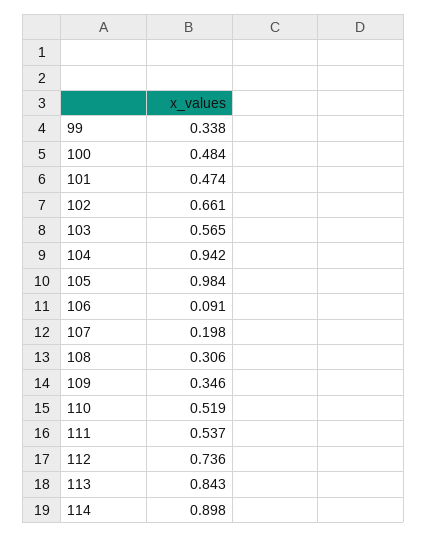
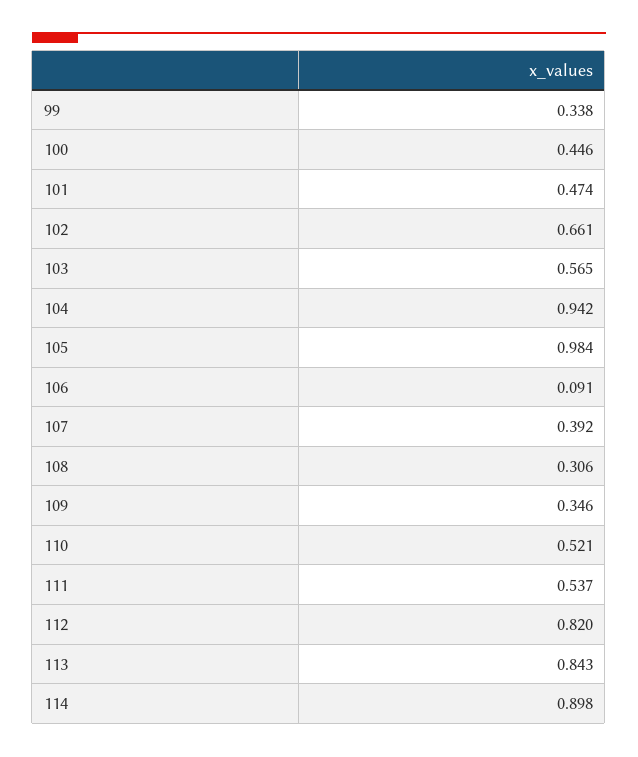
  {
    "99": 0.338,
-   "100": 0.484,
+   "100": 0.446,
    "101": 0.474,
    "102": 0.661,
    "103": 0.565,
    "104": 0.942,
    "105": 0.984,
    "106": 0.091,
-   "107": 0.198,
+   "107": 0.392,
    "108": 0.306,
    "109": 0.346,
-   "110": 0.519,
+   "110": 0.521,
    "111": 0.537,
-   "112": 0.736,
+   "112": 0.82,
    "113": 0.843,
    "114": 0.898
  }

